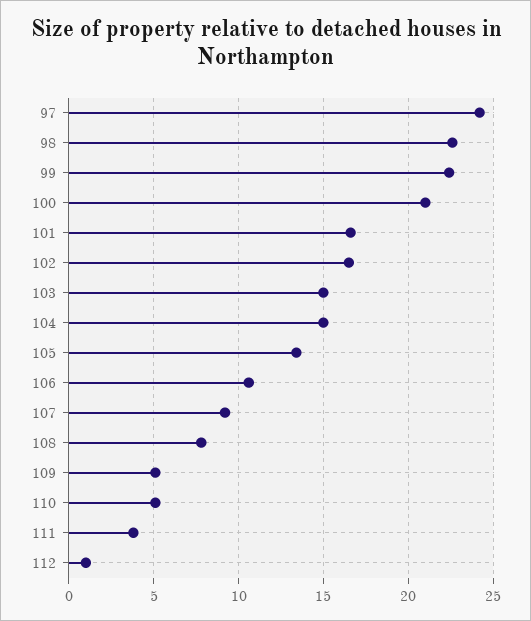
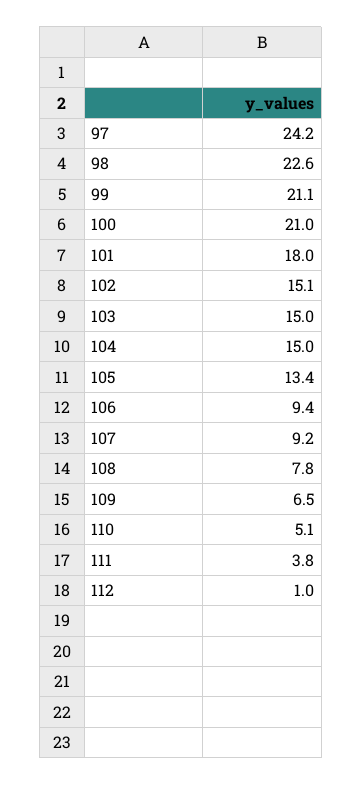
  {
    "97": 24.2,
    "98": 22.6,
-   "99": 22.5,
+   "99": 21.1,
    "100": 21,
-   "101": 16.5,
+   "101": 18,
-   "102": 16.5,
+   "102": 15.1,
    "103": 15,
    "104": 15,
    "105": 13.4,
-   "106": 10.5,
+   "106": 9.4,
    "107": 9.2,
    "108": 7.8,
-   "109": 5,
+   "109": 6.5,
    "110": 5.1,
    "111": 3.8,
    "112": 1
  }

